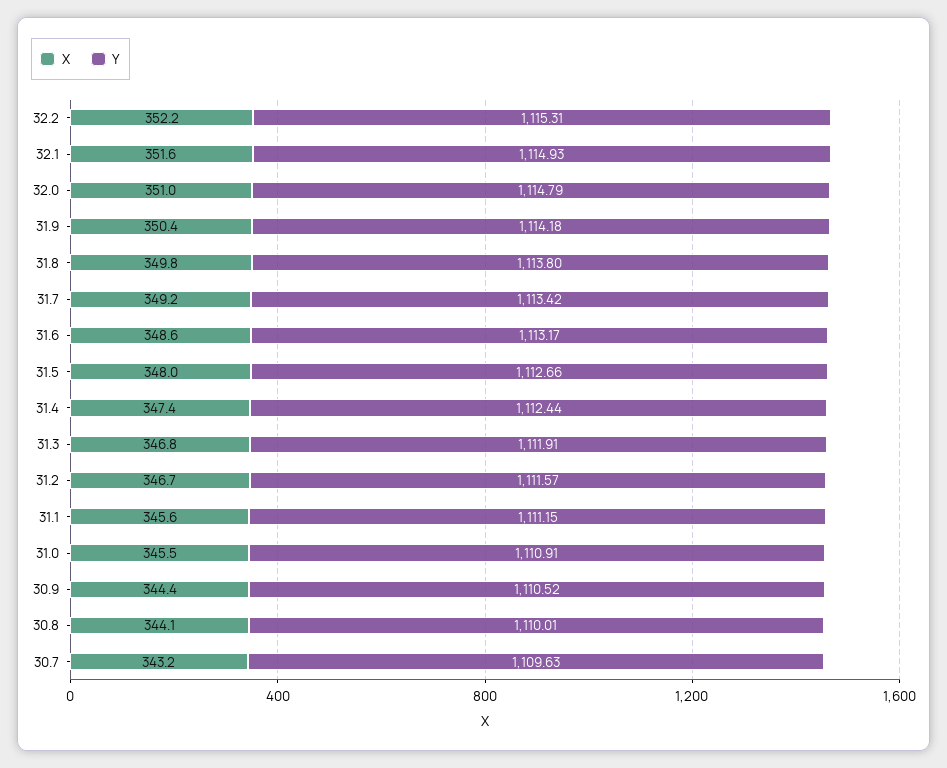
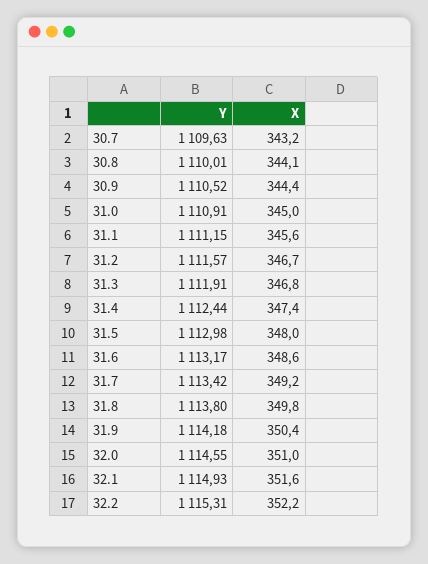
  {
    "X": {
      "32.2": 352.2,
      "32.1": 351.6,
      "32.0": 351,
      "31.9": 350.4,
      "31.8": 349.8,
      "31.7": 349.2,
      "31.6": 348.6,
      "31.5": 348,
      "31.4": 347.4,
      "31.3": 346.8,
      "31.2": 346.7,
      "31.1": 345.6,
-     "31.0": 345.5,
+     "31.0": 345,
      "30.9": 344.4,
      "30.8": 344.1,
      "30.7": 343.2
    },
    "Y": {
      "32.2": 1115.31,
      "32.1": 1114.93,
-     "32.0": 1114.79,
+     "32.0": 1114.55,
      "31.9": 1114.18,
      "31.8": 1113.8,
      "31.7": 1113.42,
      "31.6": 1113.17,
-     "31.5": 1112.66,
+     "31.5": 1112.98,
      "31.4": 1112.44,
      "31.3": 1111.91,
      "31.2": 1111.57,
      "31.1": 1111.15,
      "31.0": 1110.91,
      "30.9": 1110.52,
      "30.8": 1110.01,
      "30.7": 1109.63
    }
  }

